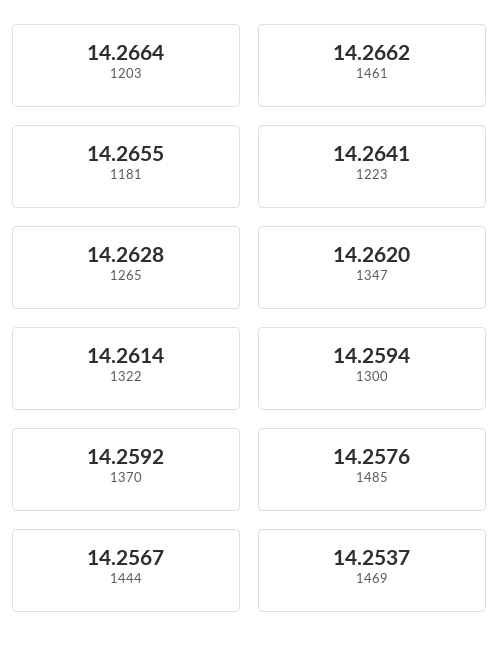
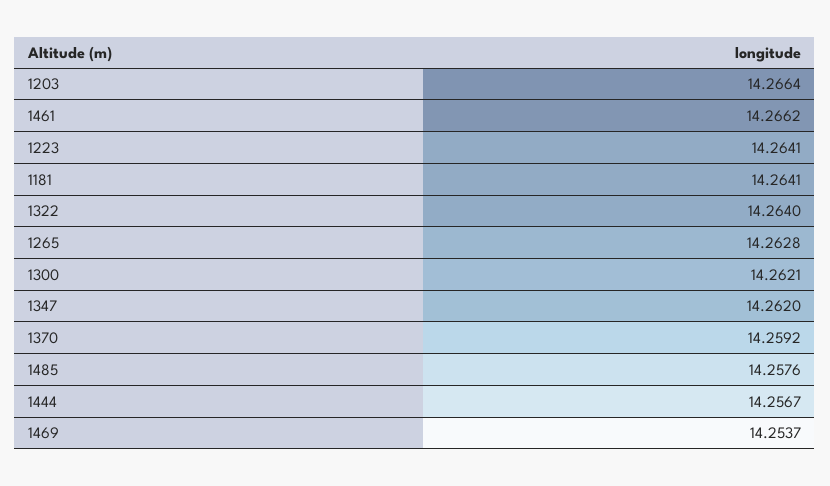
  {
    "1203": 14.2664,
    "1461": 14.2662,
-   "1181": 14.2655,
+   "1181": 14.2641,
    "1223": 14.2641,
    "1265": 14.2628,
    "1347": 14.262,
-   "1322": 14.2614,
+   "1322": 14.264,
-   "1300": 14.2594,
+   "1300": 14.2621,
    "1370": 14.2592,
    "1485": 14.2576,
    "1444": 14.2567,
    "1469": 14.2537
  }

